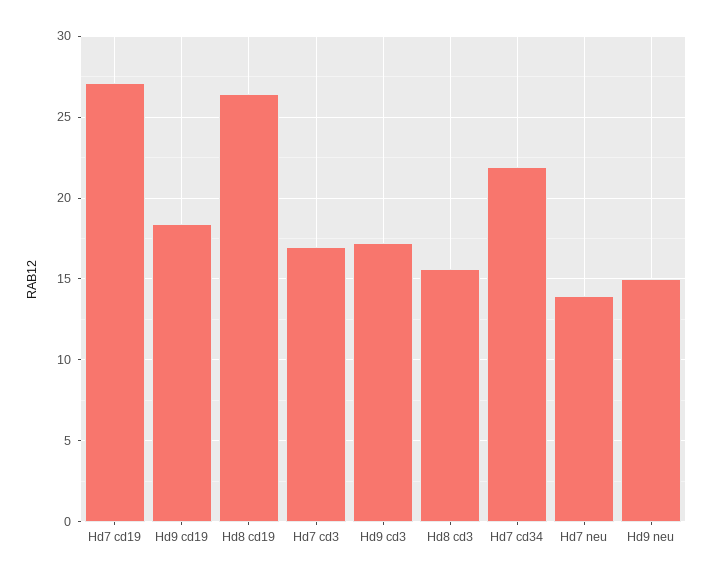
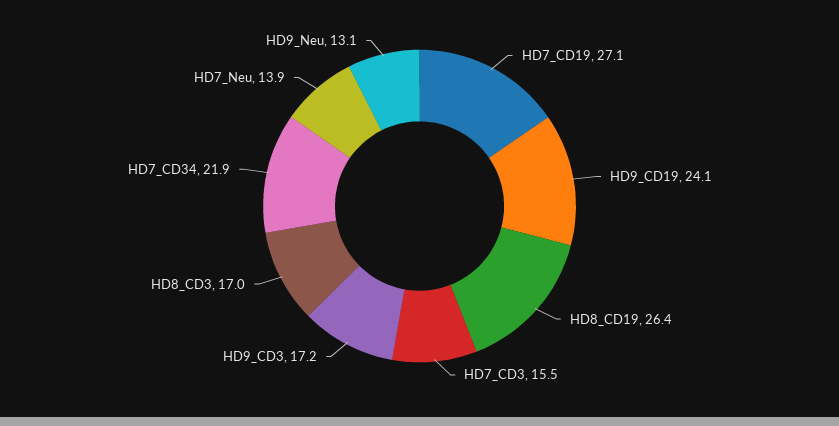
  {
    "Hd7 cd19": 27.1,
-   "Hd9 cd19": 18.5,
+   "Hd9 cd19": 24.1,
    "Hd8 cd19": 26.4,
-   "Hd7 cd3": 17,
+   "Hd7 cd3": 15.5,
    "Hd9 cd3": 17.2,
-   "Hd8 cd3": 15.5,
+   "Hd8 cd3": 17,
    "Hd7 cd34": 21.9,
    "Hd7 neu": 13.9,
-   "Hd9 neu": 15
+   "Hd9 neu": 13.1
  }

